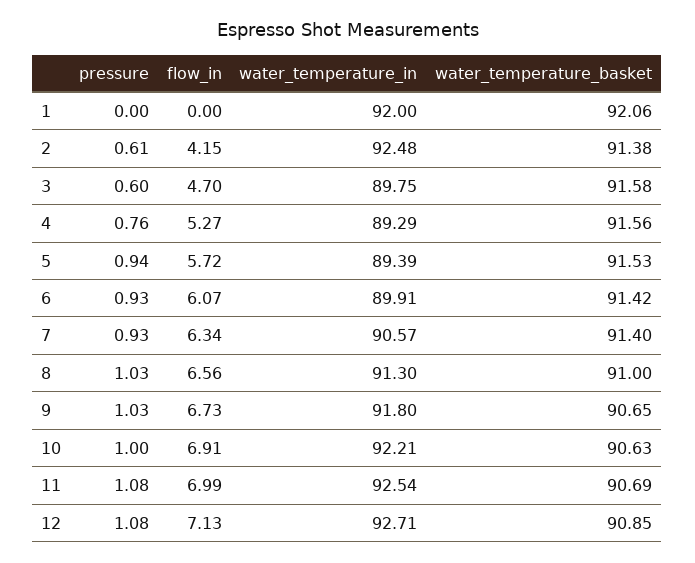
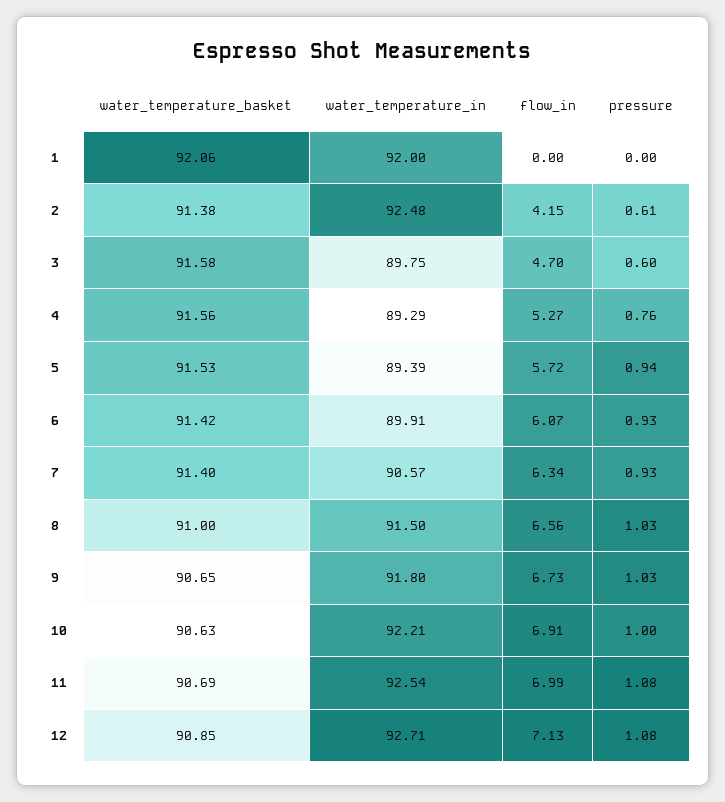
  {
    "pressure": {
      "1": 0,
      "2": 0.61,
      "3": 0.6,
      "4": 0.76,
      "5": 0.94,
      "6": 0.93,
      "7": 0.93,
      "8": 1.03,
      "9": 1.03,
      "10": 1,
      "11": 1.08,
      "12": 1.08
    },
    "flow_in": {
      "1": 0,
      "2": 4.15,
      "3": 4.7,
      "4": 5.27,
      "5": 5.72,
      "6": 6.07,
      "7": 6.34,
      "8": 6.56,
      "9": 6.73,
      "10": 6.91,
      "11": 6.99,
      "12": 7.13
    },
    "water_temperature_in": {
      "1": 92,
      "2": 92.48,
      "3": 89.75,
      "4": 89.29,
      "5": 89.39,
      "6": 89.91,
      "7": 90.57,
-     "8": 91.3,
+     "8": 91.5,
      "9": 91.8,
      "10": 92.21,
      "11": 92.54,
      "12": 92.71
    },
    "water_temperature_basket": {
      "1": 92.06,
      "2": 91.38,
      "3": 91.58,
      "4": 91.56,
      "5": 91.53,
      "6": 91.42,
      "7": 91.4,
      "8": 91,
      "9": 90.65,
      "10": 90.63,
      "11": 90.69,
      "12": 90.85
    }
  }

